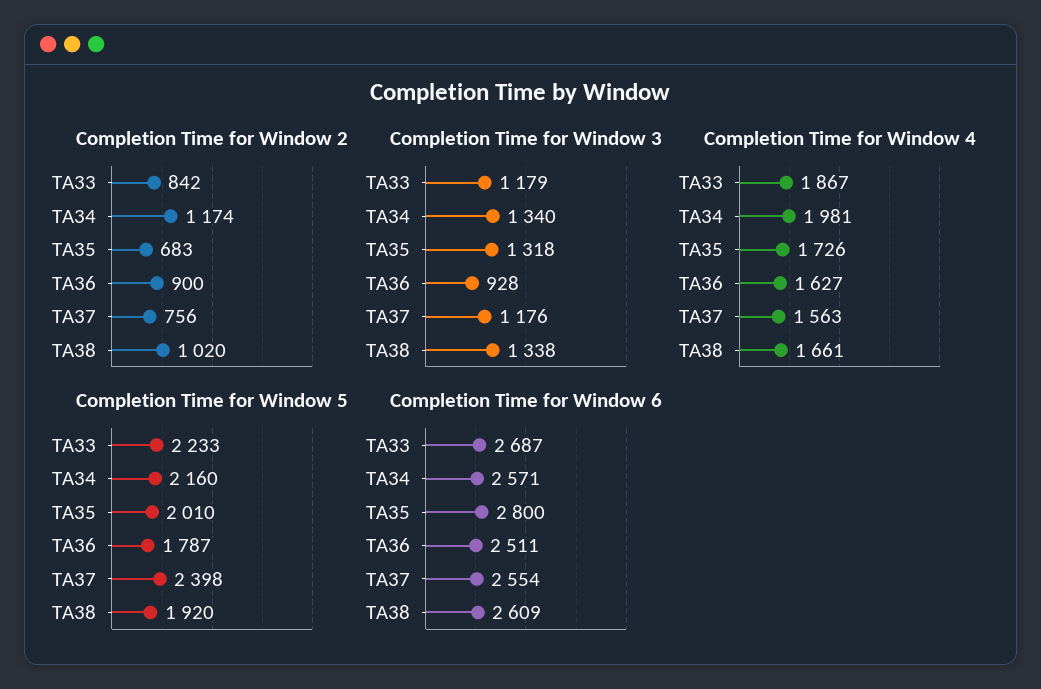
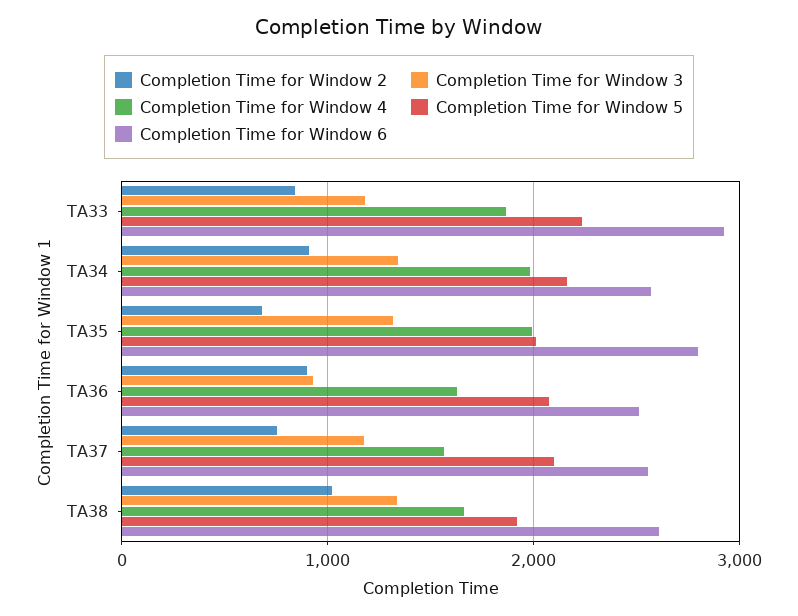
  {
    "Completion Time for Window 2": {
      "TA33": 842,
-     "TA34": 1174,
+     "TA34": 900,
      "TA35": 683,
      "TA36": 900,
      "TA37": 756,
      "TA38": 1020
    },
    "Completion Time for Window 3": {
      "TA33": 1179,
      "TA34": 1340,
      "TA35": 1318,
      "TA36": 928,
      "TA37": 1176,
      "TA38": 1338
    },
    "Completion Time for Window 4": {
      "TA33": 1867,
      "TA34": 1981,
-     "TA35": 1726,
+     "TA35": 2000,
      "TA36": 1627,
      "TA37": 1563,
      "TA38": 1661
    },
    "Completion Time for Window 5": {
      "TA33": 2233,
      "TA34": 2160,
      "TA35": 2010,
-     "TA36": 1787,
+     "TA36": 2100,
-     "TA37": 2398,
+     "TA37": 2100,
      "TA38": 1920
    },
    "Completion Time for Window 6": {
-     "TA33": 2687,
+     "TA33": 2900,
      "TA34": 2571,
      "TA35": 2800,
      "TA36": 2511,
      "TA37": 2554,
      "TA38": 2609
    }
  }

